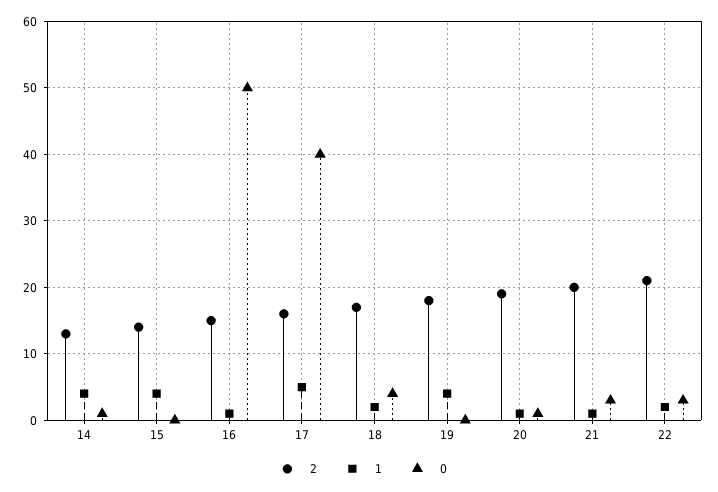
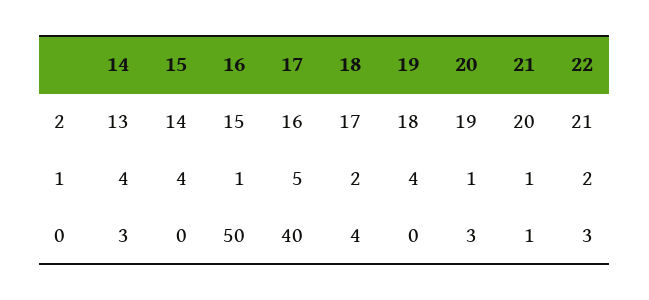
  {
    "2": {
      "14": 13,
      "15": 14,
      "16": 15,
      "17": 16,
      "18": 17,
      "19": 18,
      "20": 19,
      "21": 20,
      "22": 21
    },
    "1": {
      "14": 4,
      "15": 4,
      "16": 1,
      "17": 5,
      "18": 2,
      "19": 4,
      "20": 1,
      "21": 1,
      "22": 2
    },
    "0": {
-     "14": 1,
+     "14": 3,
      "15": 0,
      "16": 50,
      "17": 40,
      "18": 4,
      "19": 0,
-     "20": 1,
+     "20": 3,
-     "21": 3,
+     "21": 1,
      "22": 3
    }
  }

